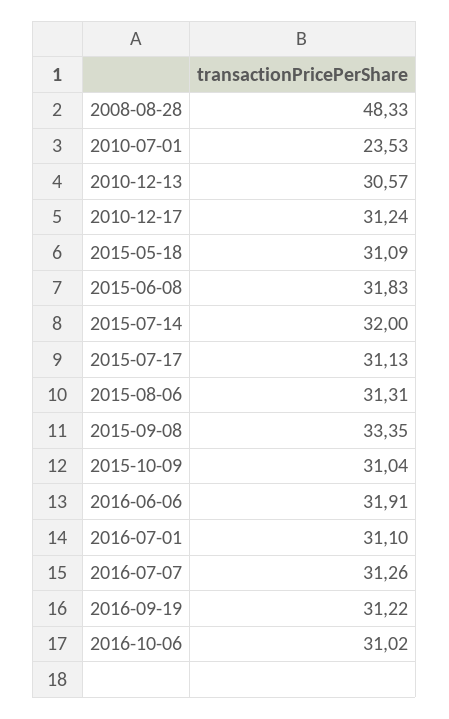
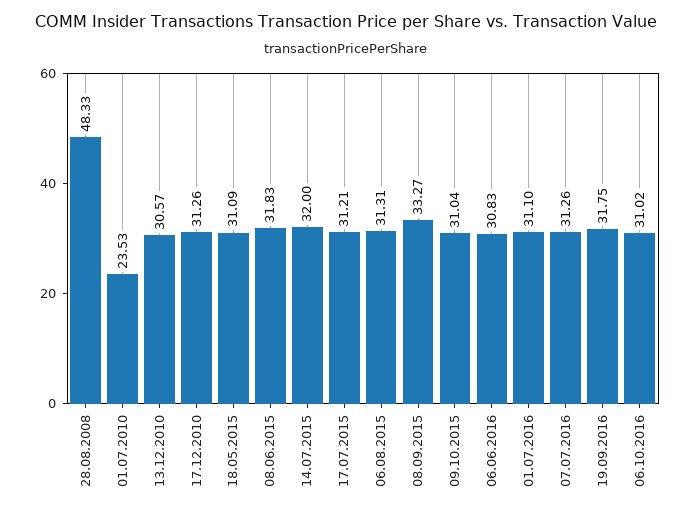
  {
    "2008-08-28": 48.33,
    "2010-07-01": 23.53,
    "2010-12-13": 30.57,
-   "2010-12-17": 31.24,
+   "2010-12-17": 31.26,
    "2015-05-18": 31.09,
    "2015-06-08": 31.83,
    "2015-07-14": 32,
-   "2015-07-17": 31.13,
+   "2015-07-17": 31.21,
    "2015-08-06": 31.31,
-   "2015-09-08": 33.35,
+   "2015-09-08": 33.27,
    "2015-10-09": 31.04,
-   "2016-06-06": 31.91,
+   "2016-06-06": 30.83,
    "2016-07-01": 31.1,
    "2016-07-07": 31.26,
-   "2016-09-19": 31.22,
+   "2016-09-19": 31.75,
    "2016-10-06": 31.02
  }

